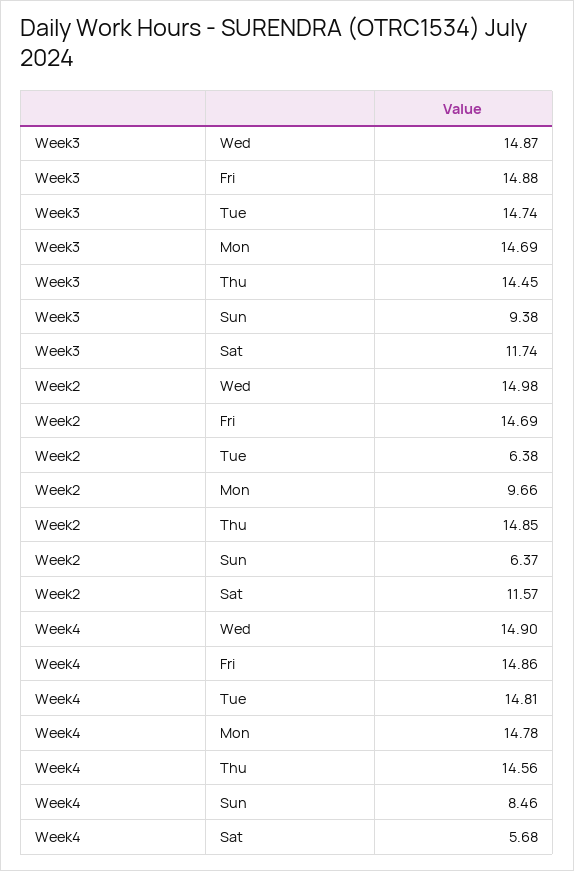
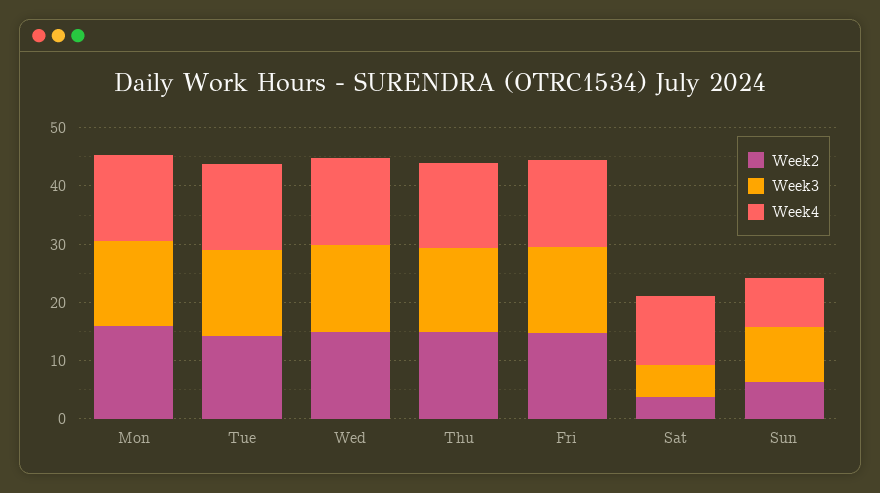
  {
    "Week3": {
      "Wed": 14.87,
      "Fri": 14.88,
      "Tue": 14.74,
      "Mon": 14.69,
      "Thu": 14.45,
      "Sun": 9.38,
-     "Sat": 11.74
+     "Sat": 6
    },
    "Week2": {
      "Wed": 14.98,
      "Fri": 14.69,
-     "Tue": 6.38,
+     "Tue": 14,
-     "Mon": 9.66,
+     "Mon": 16,
      "Thu": 14.85,
      "Sun": 6.37,
-     "Sat": 11.57
+     "Sat": 4
    },
    "Week4": {
      "Wed": 14.9,
      "Fri": 14.86,
      "Tue": 14.81,
      "Mon": 14.78,
      "Thu": 14.56,
      "Sun": 8.46,
-     "Sat": 5.68
+     "Sat": 12
    }
  }

